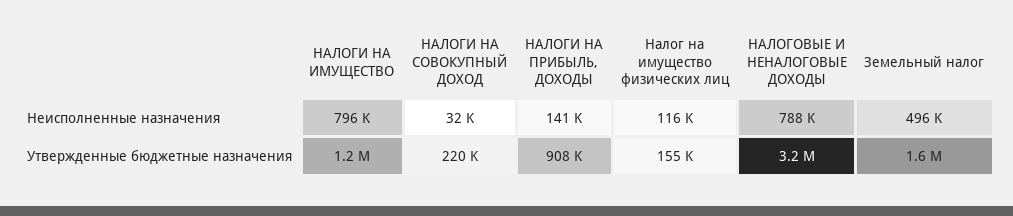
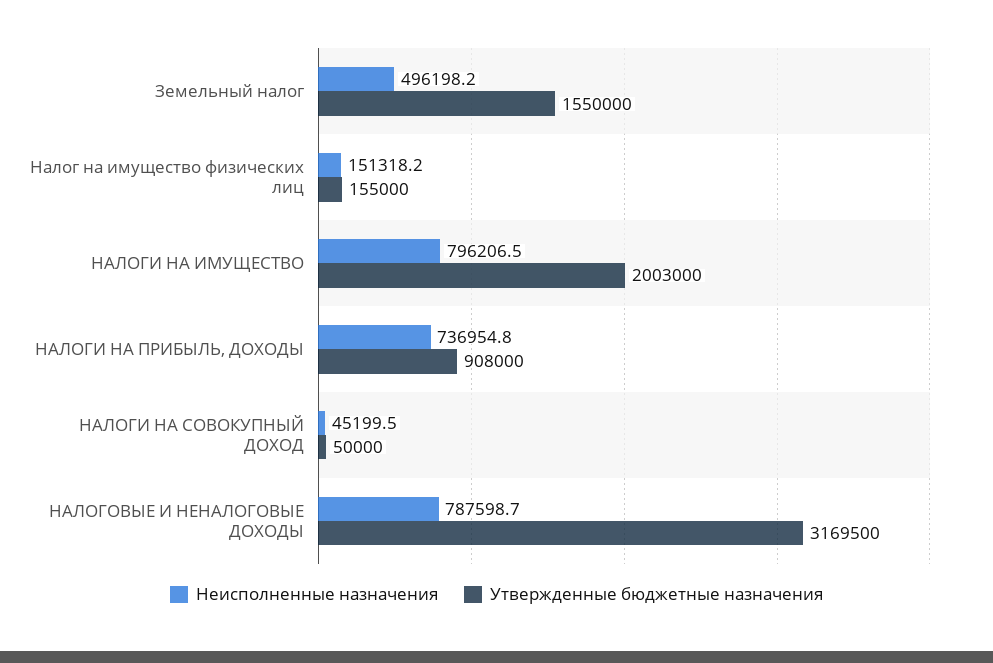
  {
    "Неисполненные назначения": {
      "НАЛОГИ НА ИМУЩЕСТВО": 796206.5,
-     "НАЛОГИ НА СОВОКУПНЫЙ ДОХОД": 32000,
+     "НАЛОГИ НА СОВОКУПНЫЙ ДОХОД": 45199.5,
-     "НАЛОГИ НА ПРИБЫЛЬ, ДОХОДЫ": 141000,
+     "НАЛОГИ НА ПРИБЫЛЬ, ДОХОДЫ": 736954.8,
-     "Налог на имущество физических лиц": 116000,
+     "Налог на имущество физических лиц": 151318.2,
      "НАЛОГОВЫЕ И НЕНАЛОГОВЫЕ ДОХОДЫ": 787598.7,
      "Земельный налог": 496198.2
    },
    "Утвержденные бюджетные назначения": {
-     "НАЛОГИ НА ИМУЩЕСТВО": 1200000,
+     "НАЛОГИ НА ИМУЩЕСТВО": 2003000,
-     "НАЛОГИ НА СОВОКУПНЫЙ ДОХОД": 220000,
+     "НАЛОГИ НА СОВОКУПНЫЙ ДОХОД": 50000,
      "НАЛОГИ НА ПРИБЫЛЬ, ДОХОДЫ": 908000,
      "Налог на имущество физических лиц": 155000,
      "НАЛОГОВЫЕ И НЕНАЛОГОВЫЕ ДОХОДЫ": 3169500,
      "Земельный налог": 1550000
    }
  }

